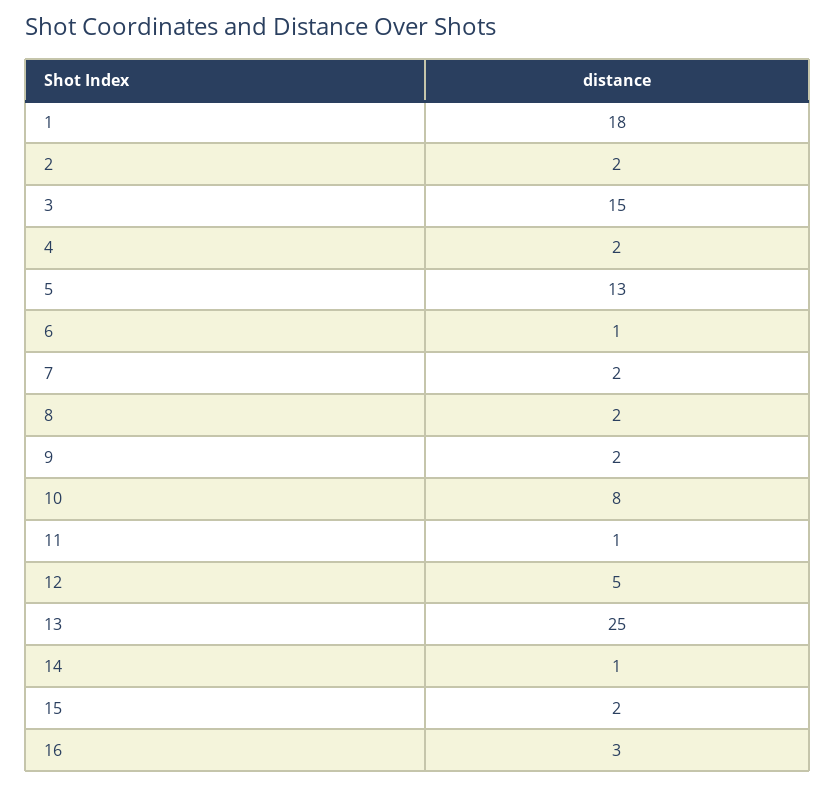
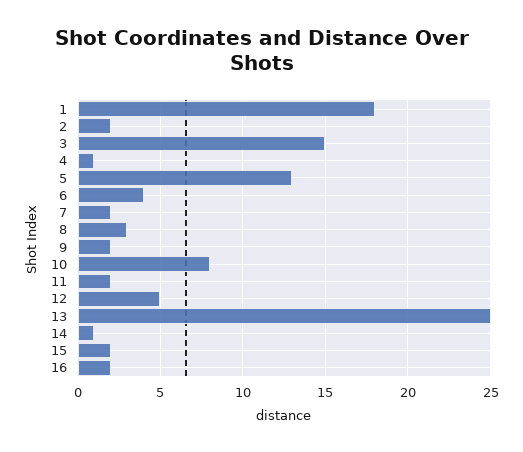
  {
    "1": 18,
    "2": 2,
    "3": 15,
-   "4": 2,
+   "4": 1,
    "5": 13,
-   "6": 1,
+   "6": 4,
    "7": 2,
-   "8": 2,
+   "8": 3,
    "9": 2,
    "10": 8,
-   "11": 1,
+   "11": 2,
    "12": 5,
    "13": 25,
    "14": 1,
    "15": 2,
-   "16": 3
+   "16": 2
  }

